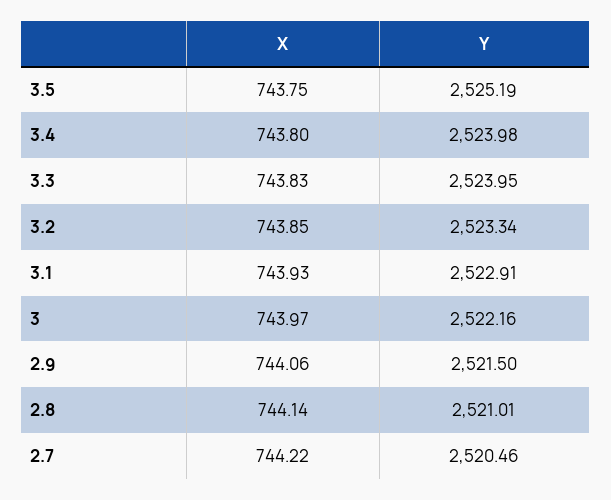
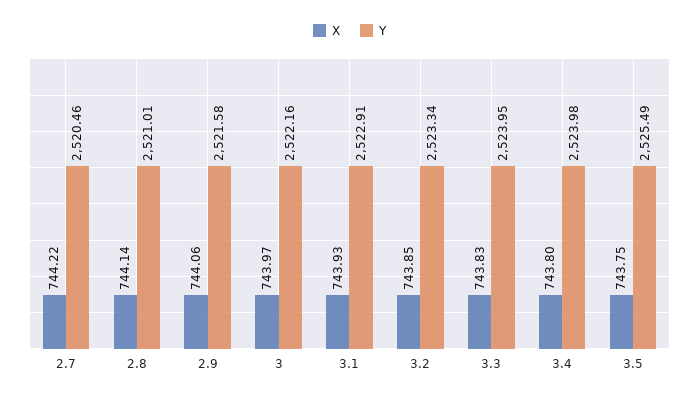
  {
    "X": {
      "3.5": 743.75,
      "3.4": 743.8,
      "3.3": 743.83,
      "3.2": 743.85,
      "3.1": 743.93,
      "3": 743.97,
      "2.9": 744.06,
      "2.8": 744.14,
      "2.7": 744.22
    },
    "Y": {
-     "3.5": 2525.19,
+     "3.5": 2525.49,
      "3.4": 2523.98,
      "3.3": 2523.95,
      "3.2": 2523.34,
      "3.1": 2522.91,
      "3": 2522.16,
-     "2.9": 2521.5,
+     "2.9": 2521.58,
      "2.8": 2521.01,
      "2.7": 2520.46
    }
  }

